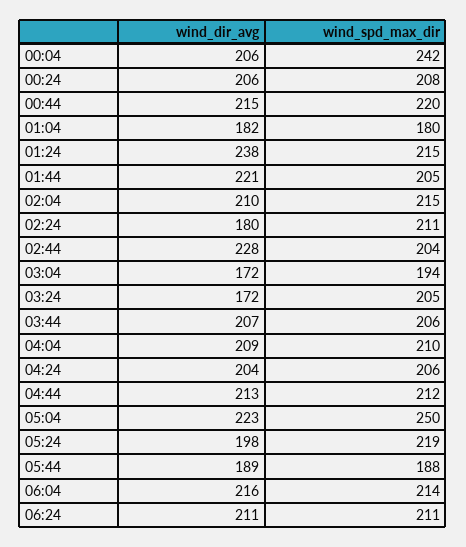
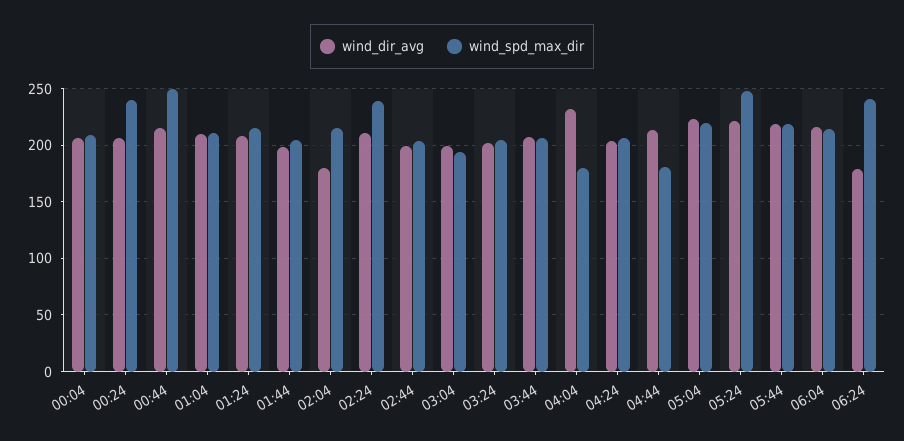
  {
    "wind_dir_avg": {
      "00:04": 206,
      "00:24": 206,
      "00:44": 215,
-     "01:04": 182,
+     "01:04": 210,
-     "01:24": 238,
+     "01:24": 210,
-     "01:44": 221,
+     "01:44": 200,
-     "02:04": 210,
+     "02:04": 180,
-     "02:24": 180,
+     "02:24": 210,
-     "02:44": 228,
+     "02:44": 200,
-     "03:04": 172,
+     "03:04": 200,
-     "03:24": 172,
+     "03:24": 200,
      "03:44": 207,
-     "04:04": 209,
+     "04:04": 230,
      "04:24": 204,
      "04:44": 213,
      "05:04": 223,
-     "05:24": 198,
+     "05:24": 220,
-     "05:44": 189,
+     "05:44": 220,
      "06:04": 216,
-     "06:24": 211
+     "06:24": 180
    },
    "wind_spd_max_dir": {
-     "00:04": 242,
+     "00:04": 210,
-     "00:24": 208,
+     "00:24": 240,
-     "00:44": 220,
+     "00:44": 250,
-     "01:04": 180,
+     "01:04": 210,
      "01:24": 215,
      "01:44": 205,
      "02:04": 215,
-     "02:24": 211,
+     "02:24": 240,
      "02:44": 204,
      "03:04": 194,
      "03:24": 205,
      "03:44": 206,
-     "04:04": 210,
+     "04:04": 180,
      "04:24": 206,
-     "04:44": 212,
+     "04:44": 180,
-     "05:04": 250,
+     "05:04": 220,
-     "05:24": 219,
+     "05:24": 250,
-     "05:44": 188,
+     "05:44": 220,
      "06:04": 214,
-     "06:24": 211
+     "06:24": 240
    }
  }

